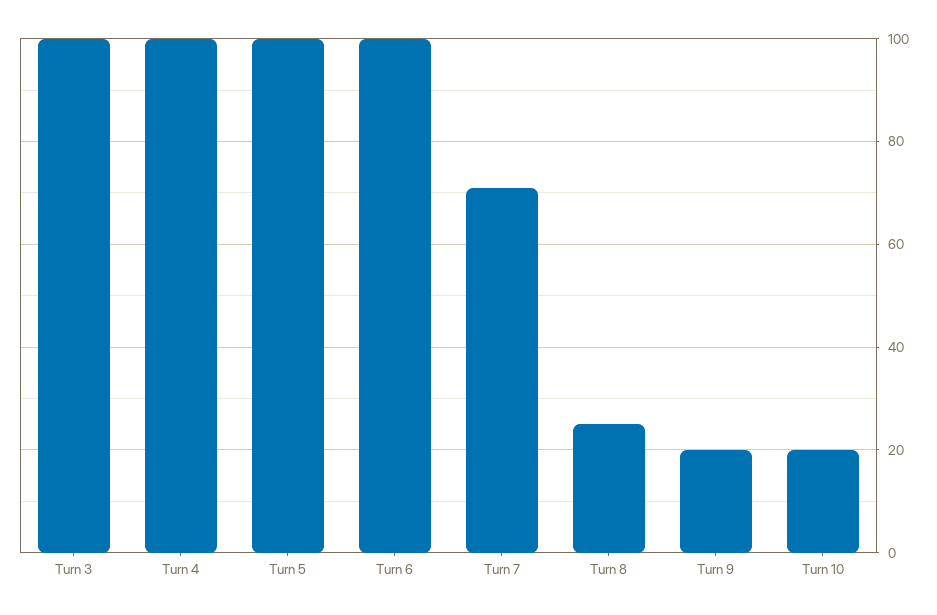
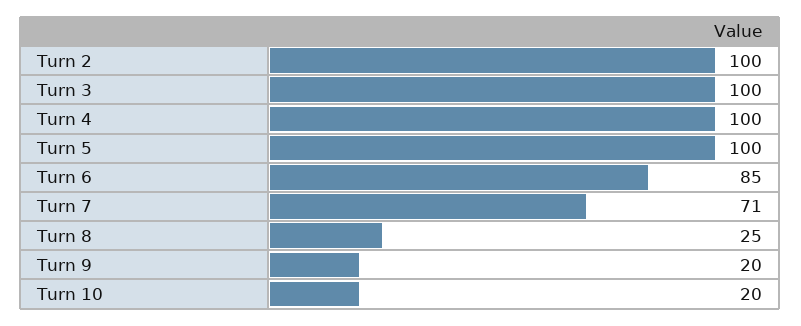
  {
    "Turn 3": 100,
    "Turn 4": 100,
    "Turn 5": 100,
-   "Turn 6": 100,
+   "Turn 6": 85,
    "Turn 7": 71,
    "Turn 8": 25,
    "Turn 9": 20,
-   "Turn 10": 20
+   "Turn 10": 20,
+   "Turn 2": 100
  }

